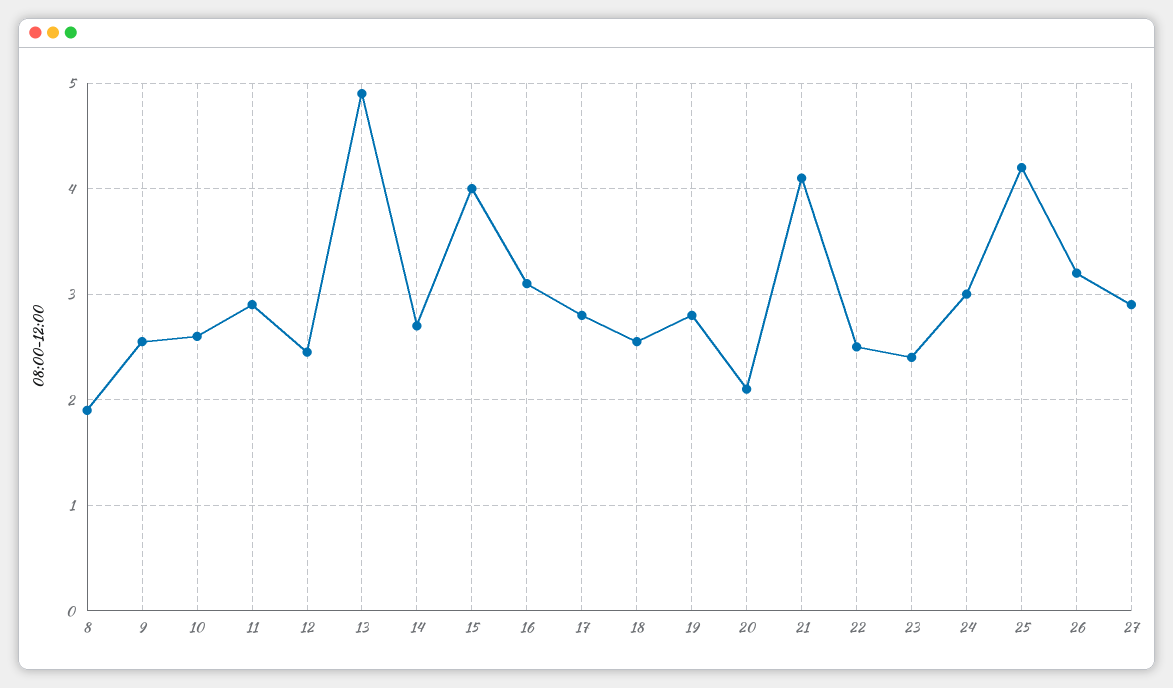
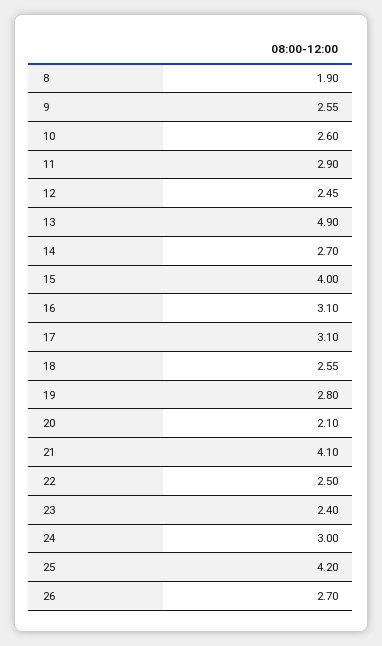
  {
    "8": 1.9,
    "9": 2.55,
    "10": 2.6,
    "11": 2.9,
    "12": 2.45,
    "13": 4.9,
    "14": 2.7,
    "15": 4,
    "16": 3.1,
-   "17": 2.8,
+   "17": 3.1,
    "18": 2.55,
    "19": 2.8,
    "20": 2.1,
    "21": 4.1,
    "22": 2.5,
    "23": 2.4,
    "24": 3,
    "25": 4.2,
-   "26": 3.2,
+   "26": 2.7
-   "27": 2.9
  }

